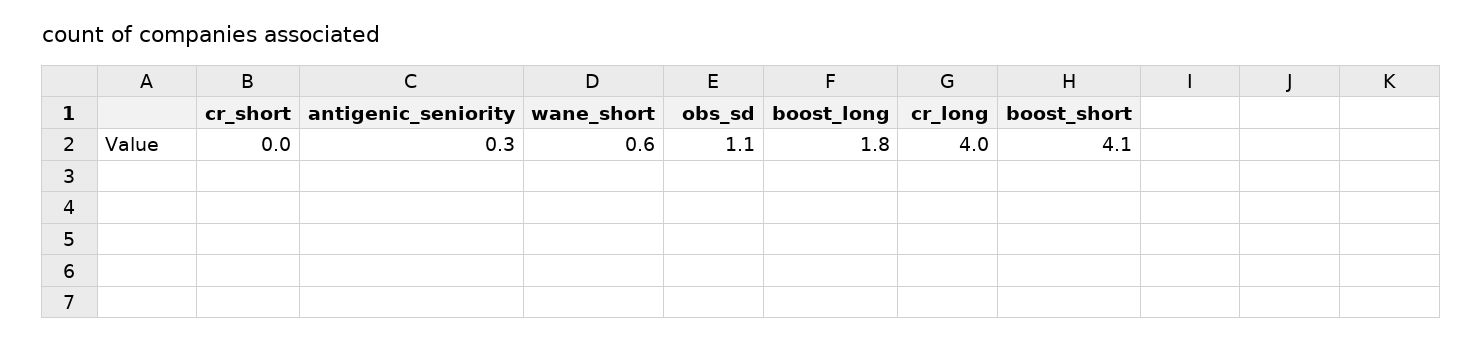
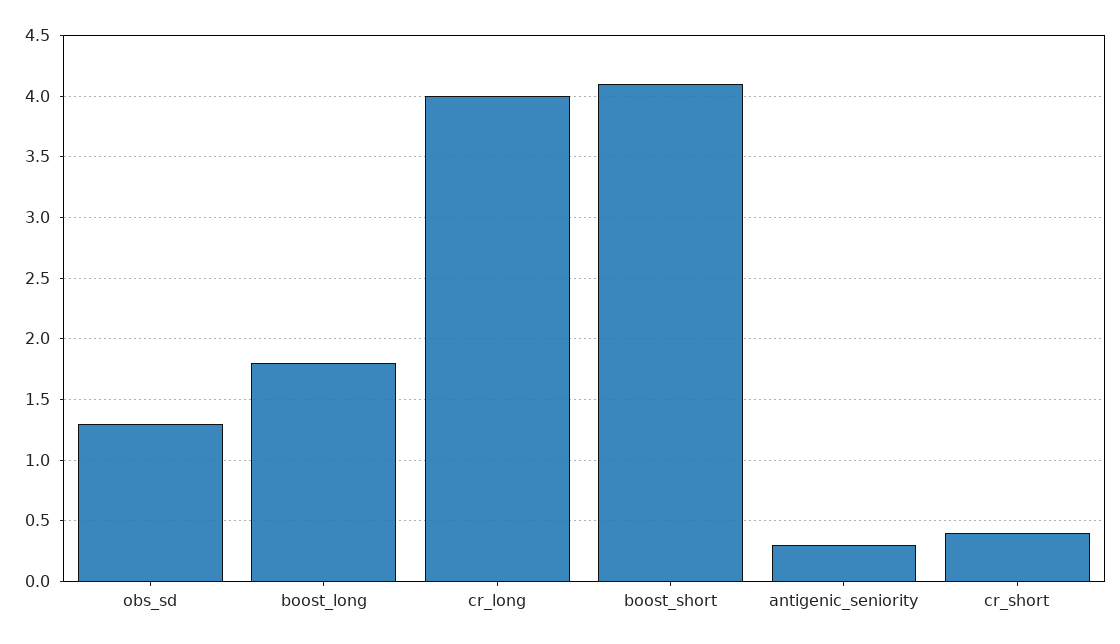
  {
-   "cr_short": 0,
+   "cr_short": 0.4,
    "antigenic_seniority": 0.3,
-   "wane_short": 0.6,
-   "obs_sd": 1.1,
+   "obs_sd": 1.3,
    "boost_long": 1.8,
    "cr_long": 4,
    "boost_short": 4.1
  }

